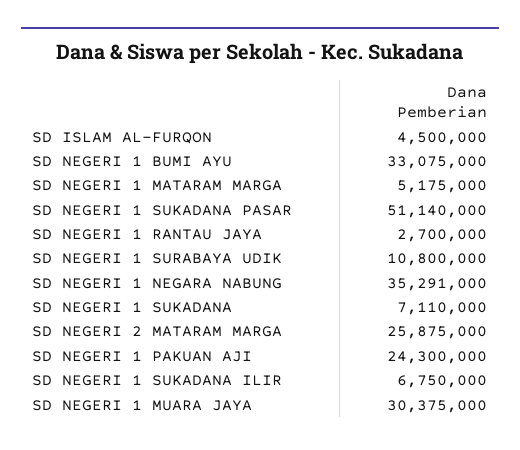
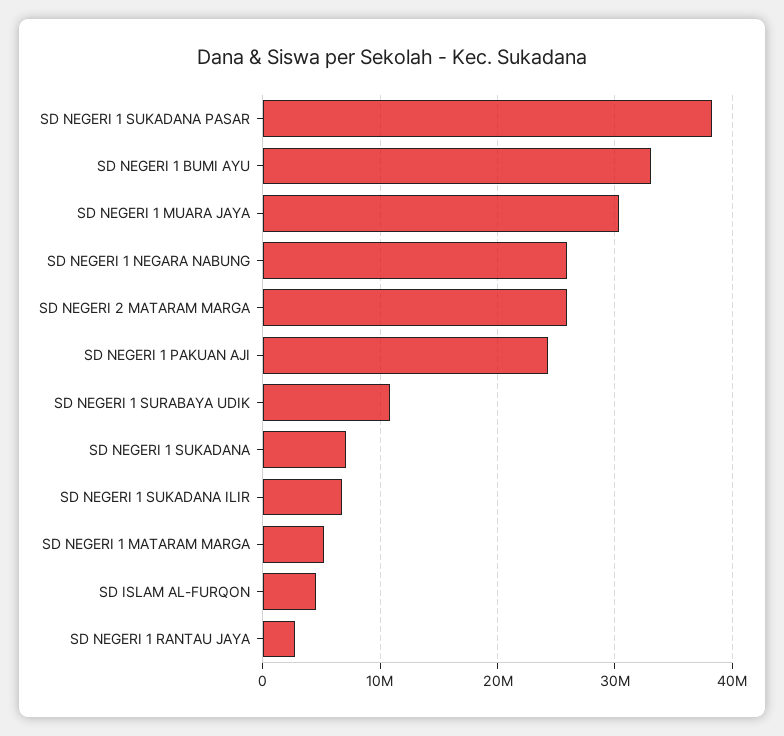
  {
    "SD ISLAM AL-FURQON": 4500000,
    "SD NEGERI 1 BUMI AYU": 33075000,
    "SD NEGERI 1 MATARAM MARGA": 5175000,
-   "SD NEGERI 1 SUKADANA PASAR": 51140000,
+   "SD NEGERI 1 SUKADANA PASAR": 38000000,
    "SD NEGERI 1 RANTAU JAYA": 2700000,
    "SD NEGERI 1 SURABAYA UDIK": 10800000,
-   "SD NEGERI 1 NEGARA NABUNG": 35291000,
+   "SD NEGERI 1 NEGARA NABUNG": 26000000,
    "SD NEGERI 1 SUKADANA": 7110000,
    "SD NEGERI 2 MATARAM MARGA": 25875000,
    "SD NEGERI 1 PAKUAN AJI": 24300000,
    "SD NEGERI 1 SUKADANA ILIR": 6750000,
    "SD NEGERI 1 MUARA JAYA": 30375000
  }

